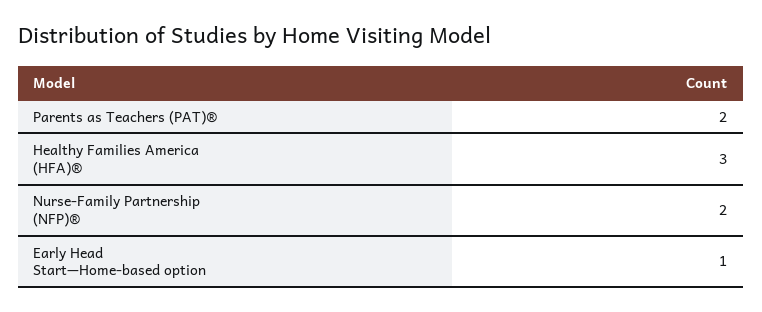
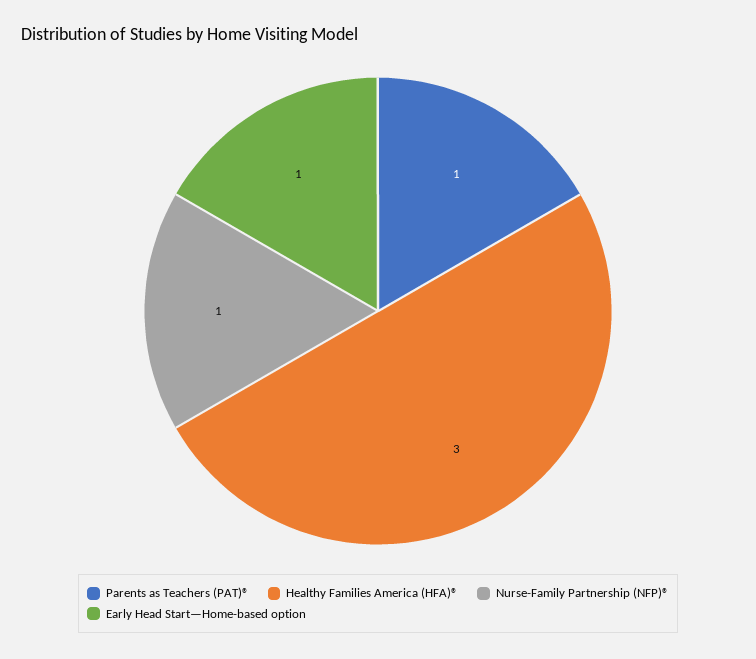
  {
-   "Parents as Teachers (PAT)®": 2,
+   "Parents as Teachers (PAT)®": 1,
    "Healthy Families America (HFA)®": 3,
-   "Nurse-Family Partnership (NFP)®": 2,
+   "Nurse-Family Partnership (NFP)®": 1,
    "Early Head Start—Home-based option": 1
  }

